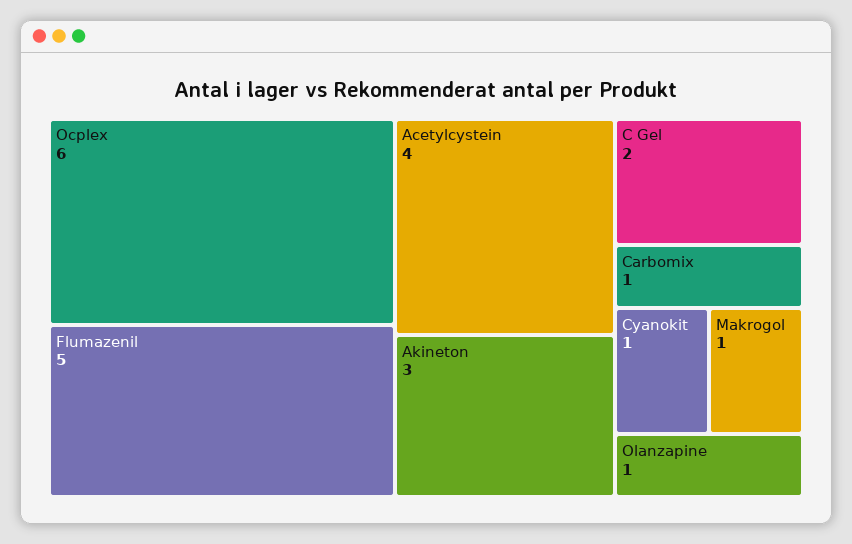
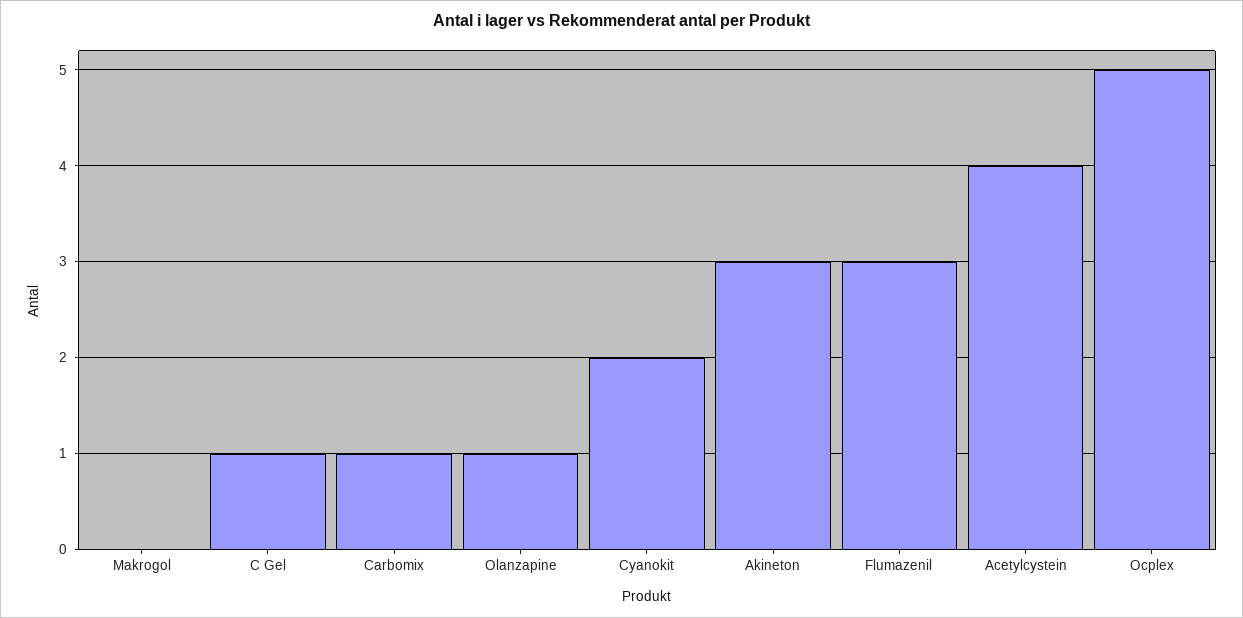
  {
-   "Ocplex": 6,
+   "Ocplex": 5,
-   "Flumazenil": 5,
+   "Flumazenil": 3,
    "Acetylcystein": 4,
    "Akineton": 3,
-   "C Gel": 2,
+   "C Gel": 1,
    "Carbomix": 1,
-   "Cyanokit": 1,
+   "Cyanokit": 2,
-   "Makrogol": 1,
+   "Makrogol": 0,
    "Olanzapine": 1
  }

